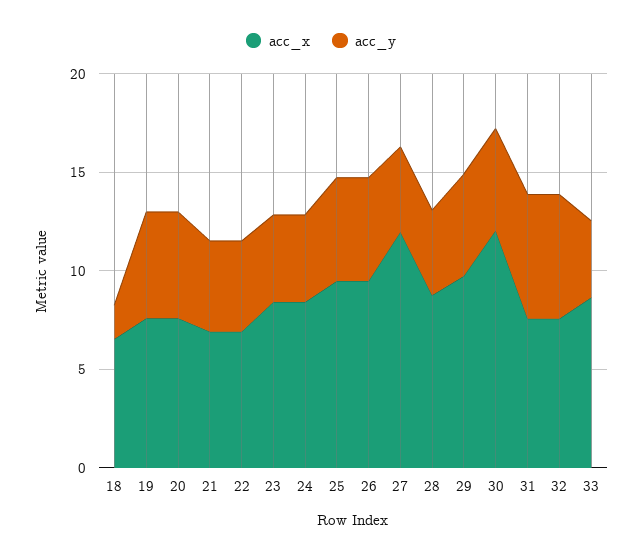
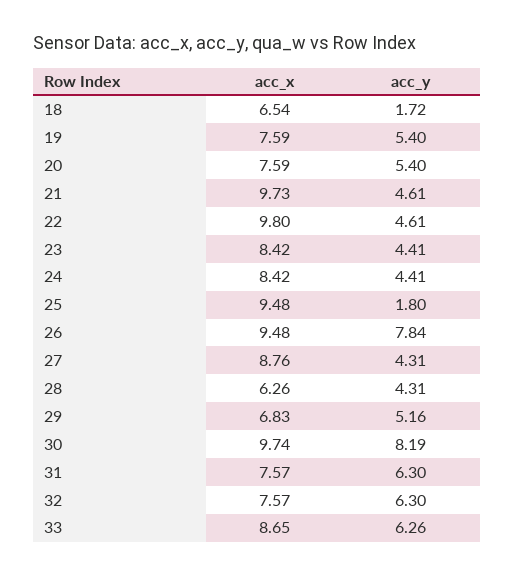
  {
    "acc_x": {
      "18": 6.54,
      "19": 7.59,
      "20": 7.59,
-     "21": 7,
+     "21": 9.73,
-     "22": 7,
+     "22": 9.8,
      "23": 8.42,
      "24": 8.42,
      "25": 9.48,
      "26": 9.48,
-     "27": 12,
+     "27": 8.76,
-     "28": 9,
+     "28": 6.26,
-     "29": 10,
+     "29": 6.83,
-     "30": 12,
+     "30": 9.74,
      "31": 7.57,
      "32": 7.57,
      "33": 8.65
    },
    "acc_y": {
      "18": 1.72,
      "19": 5.4,
      "20": 5.4,
      "21": 4.61,
      "22": 4.61,
      "23": 4.41,
      "24": 4.41,
-     "25": 5,
+     "25": 1.8,
-     "26": 5,
+     "26": 7.84,
      "27": 4.31,
      "28": 4.31,
      "29": 5.16,
-     "30": 5,
+     "30": 8.19,
      "31": 6.3,
      "32": 6.3,
-     "33": 4
+     "33": 6.26
    }
  }

